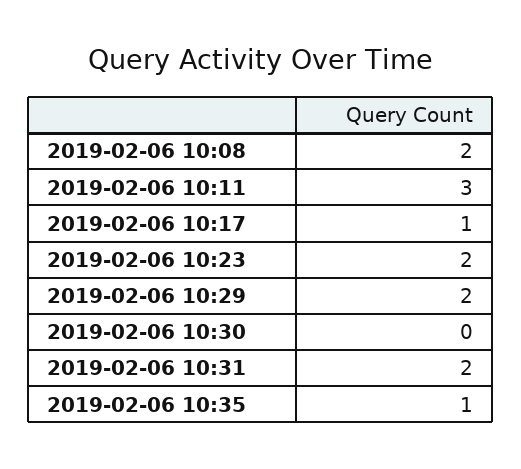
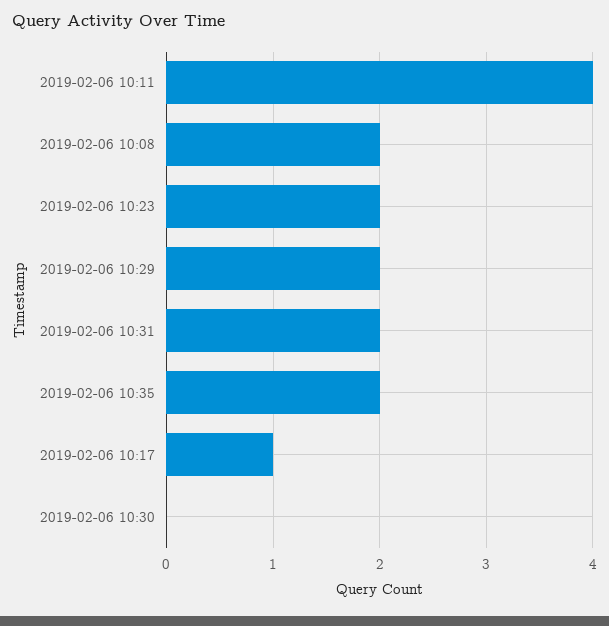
  {
    "2019-02-06 10:08": 2,
-   "2019-02-06 10:11": 3,
+   "2019-02-06 10:11": 4,
    "2019-02-06 10:17": 1,
    "2019-02-06 10:23": 2,
    "2019-02-06 10:29": 2,
    "2019-02-06 10:30": 0,
    "2019-02-06 10:31": 2,
-   "2019-02-06 10:35": 1
+   "2019-02-06 10:35": 2
  }

